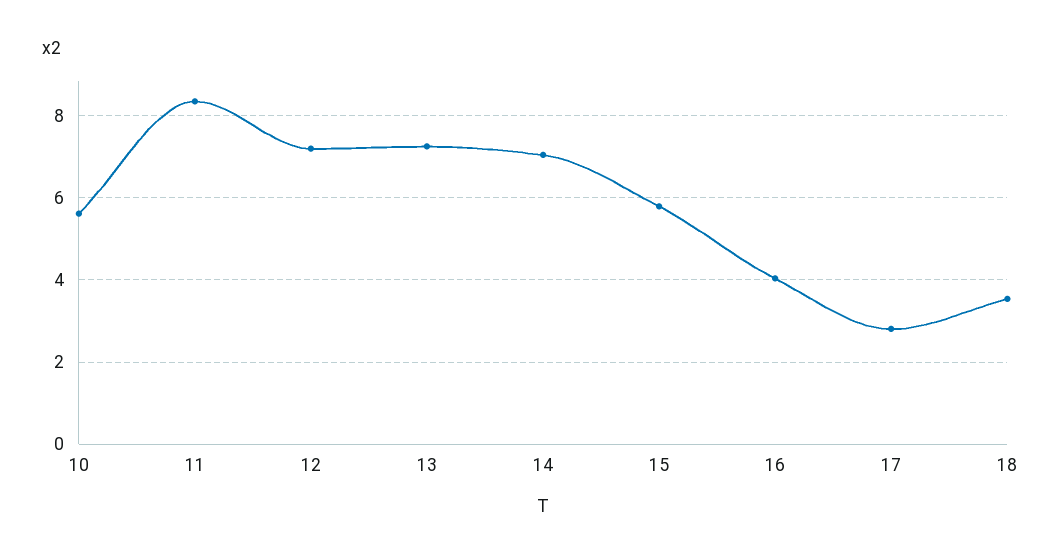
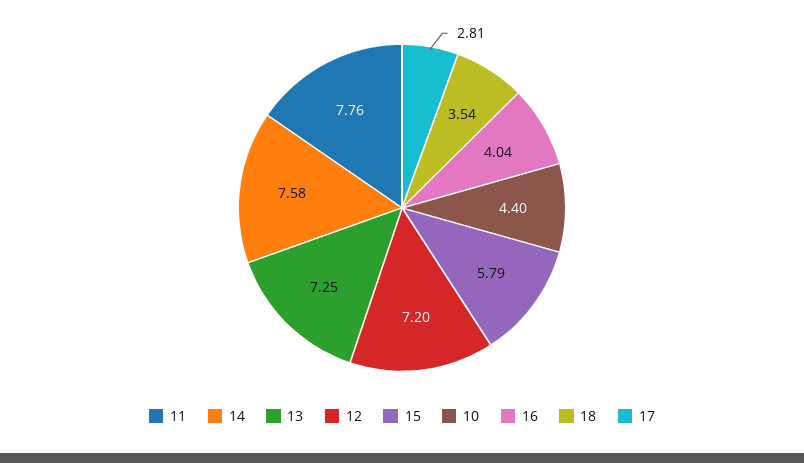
  {
-   "10": 5.6,
+   "10": 4.4,
-   "11": 8.4,
+   "11": 7.76,
    "12": 7.2,
    "13": 7.25,
-   "14": 7,
+   "14": 7.58,
    "15": 5.79,
    "16": 4.04,
    "17": 2.81,
    "18": 3.54
  }

